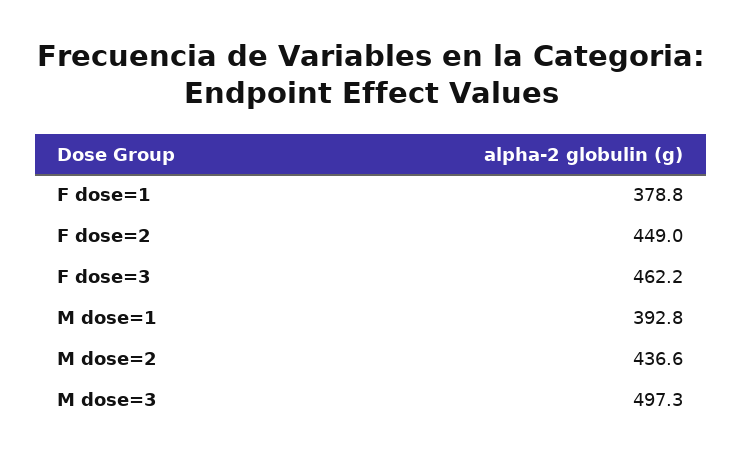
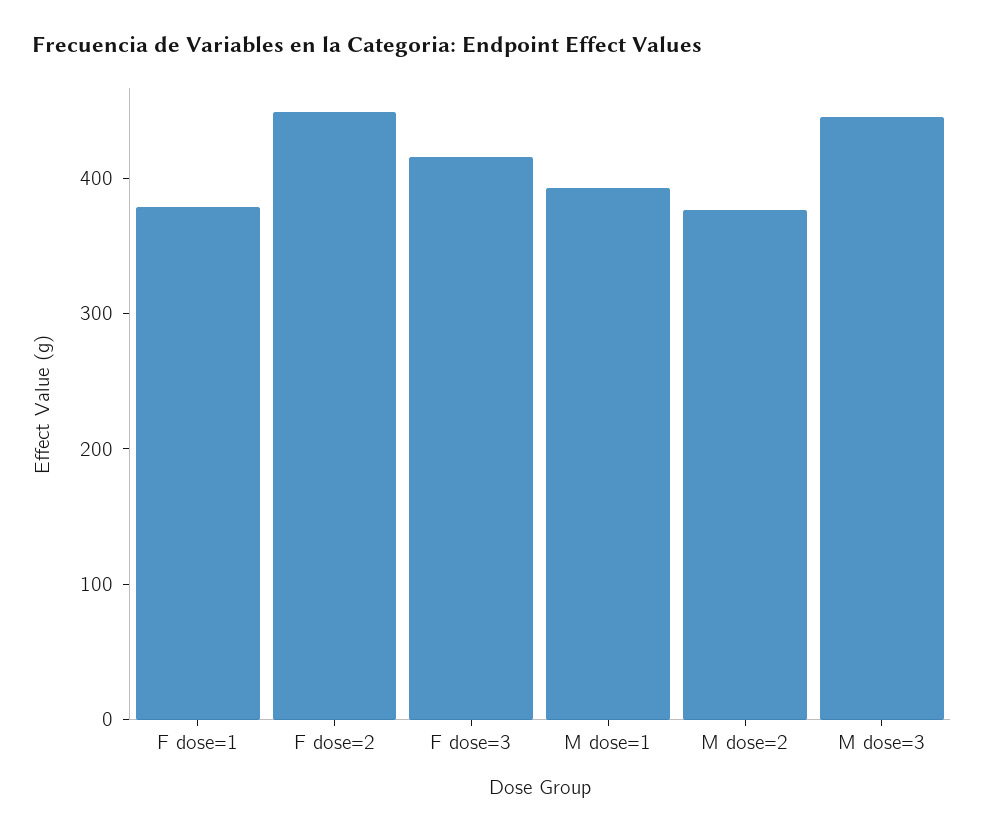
  {
    "F dose=1": 378.8,
    "F dose=2": 449,
-   "F dose=3": 462.2,
+   "F dose=3": 420,
    "M dose=1": 392.8,
-   "M dose=2": 436.6,
+   "M dose=2": 380,
-   "M dose=3": 497.3
+   "M dose=3": 440
  }

